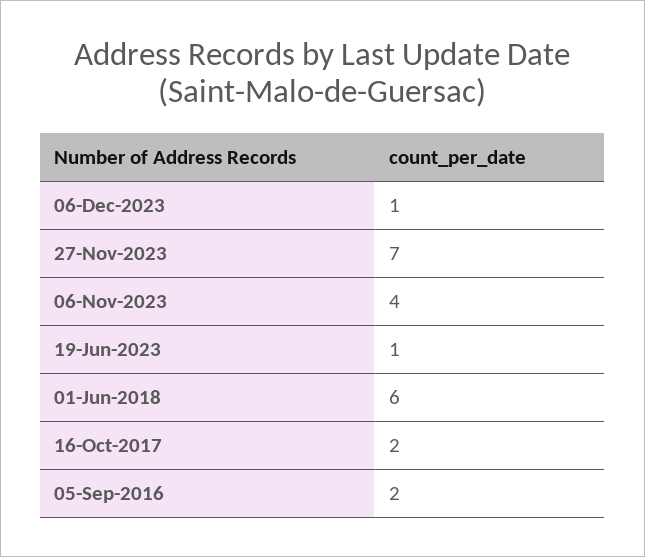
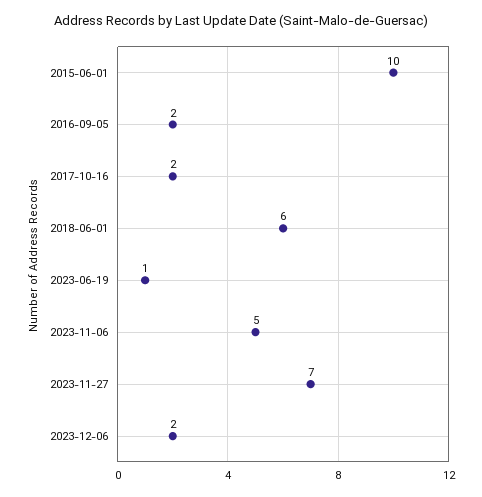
  {
-   "06-Dec-2023": 1,
+   "06-Dec-2023": 2,
    "27-Nov-2023": 7,
-   "06-Nov-2023": 4,
+   "06-Nov-2023": 5,
    "19-Jun-2023": 1,
    "01-Jun-2018": 6,
    "16-Oct-2017": 2,
-   "05-Sep-2016": 2
+   "05-Sep-2016": 2,
+   "2015-06-01": 10
  }

